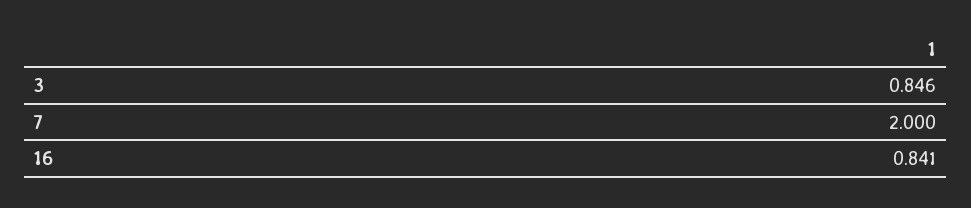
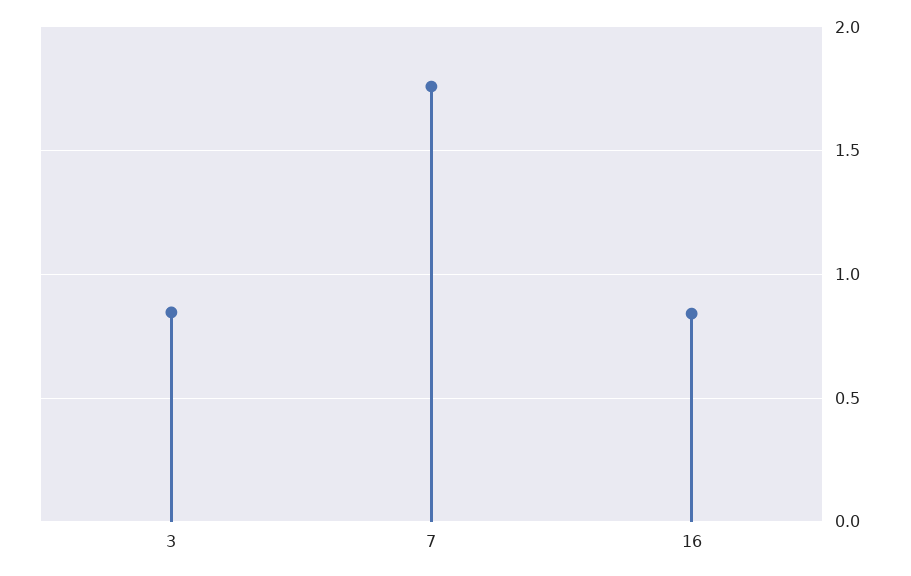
  {
    "3": 0.846,
-   "7": 2,
+   "7": 1.75,
    "16": 0.841
  }

